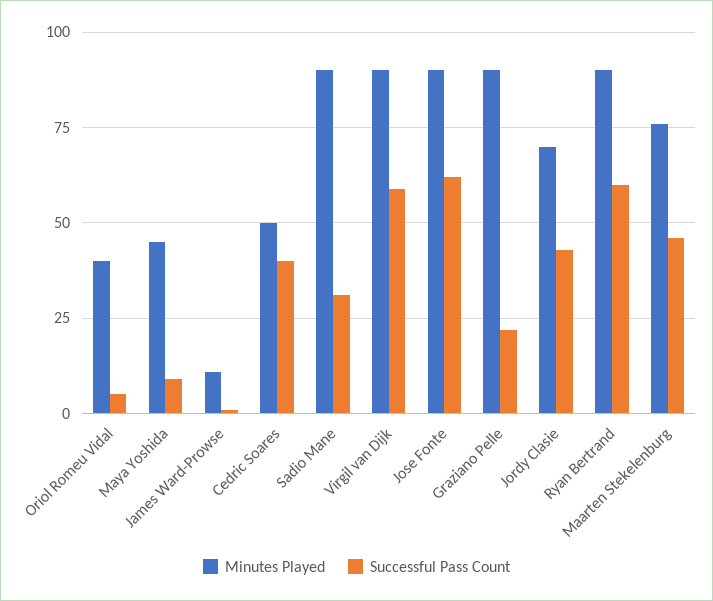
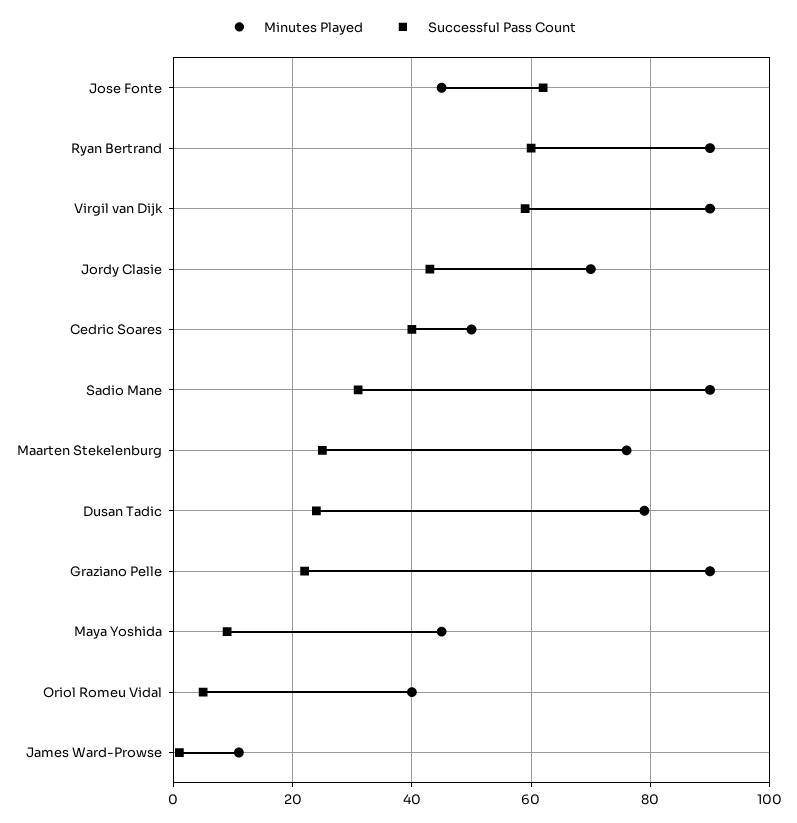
  {
    "Minutes Played": {
      "Oriol Romeu Vidal": 40,
      "Maya Yoshida": 45,
      "James Ward-Prowse": 10,
      "Cedric Soares": 50,
      "Sadio Mane": 90,
      "Virgil van Dijk": 90,
-     "Jose Fonte": 90,
+     "Jose Fonte": 45,
      "Graziano Pelle": 90,
      "Jordy Clasie": 70,
      "Ryan Bertrand": 90,
-     "Maarten Stekelenburg": 75
+     "Maarten Stekelenburg": 75,
+     "Dusan Tadic": 80
    },
    "Successful Pass Count": {
      "Oriol Romeu Vidal": 5,
      "Maya Yoshida": 10,
      "James Ward-Prowse": 0,
      "Cedric Soares": 40,
      "Sadio Mane": 30,
      "Virgil van Dijk": 60,
      "Jose Fonte": 60,
      "Graziano Pelle": 20,
      "Jordy Clasie": 45,
      "Ryan Bertrand": 60,
-     "Maarten Stekelenburg": 45
+     "Maarten Stekelenburg": 25,
+     "Dusan Tadic": 25
    }
  }

